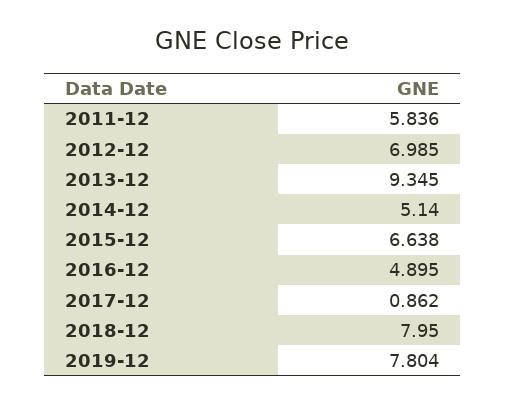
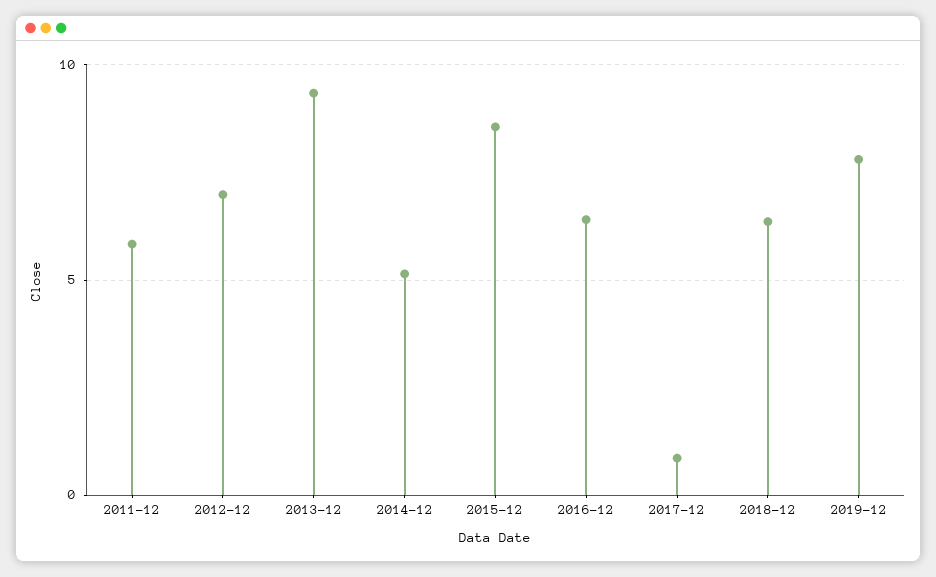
  {
    "2011-12": 5.836,
    "2012-12": 6.985,
    "2013-12": 9.345,
    "2014-12": 5.14,
-   "2015-12": 6.638,
+   "2015-12": 8.5,
-   "2016-12": 4.895,
+   "2016-12": 6.5,
    "2017-12": 0.862,
-   "2018-12": 7.95,
+   "2018-12": 6.5,
    "2019-12": 7.804
  }

